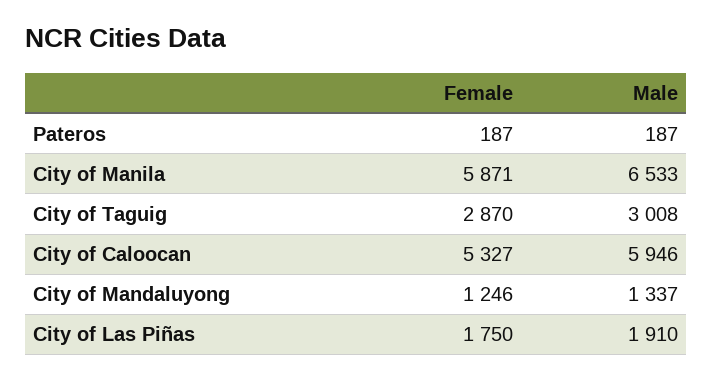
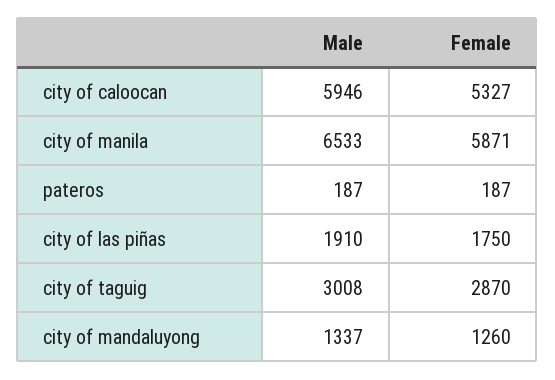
  {
    "Female": {
      "Pateros": 187,
      "City of Manila": 5871,
      "City of Taguig": 2870,
      "City of Caloocan": 5327,
-     "City of Mandaluyong": 1246,
+     "City of Mandaluyong": 1260,
      "City of Las Piñas": 1750
    },
    "Male": {
      "Pateros": 187,
      "City of Manila": 6533,
      "City of Taguig": 3008,
      "City of Caloocan": 5946,
      "City of Mandaluyong": 1337,
      "City of Las Piñas": 1910
    }
  }

